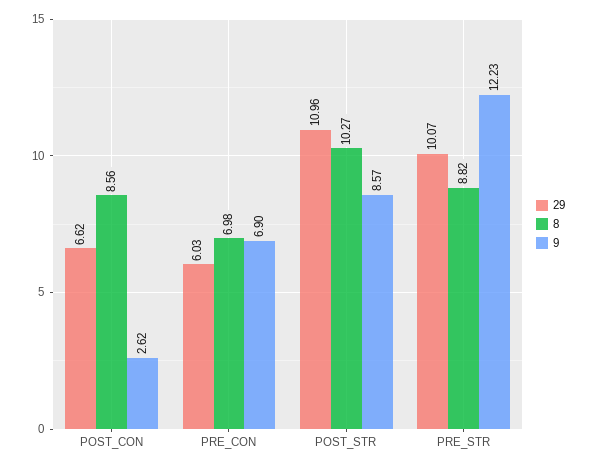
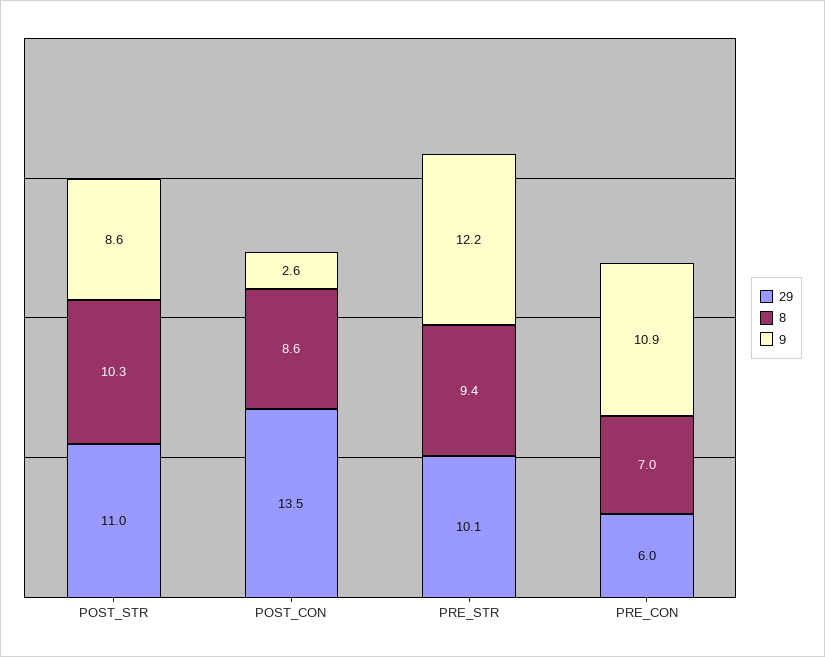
  {
    "29": {
-     "POST_CON": 6.62,
+     "POST_CON": 13.5,
      "PRE_CON": 6.03,
      "POST_STR": 10.96,
      "PRE_STR": 10.07
    },
    "8": {
      "POST_CON": 8.56,
      "PRE_CON": 6.98,
      "POST_STR": 10.27,
-     "PRE_STR": 8.82
+     "PRE_STR": 9.4
    },
    "9": {
      "POST_CON": 2.62,
-     "PRE_CON": 6.9,
+     "PRE_CON": 10.9,
      "POST_STR": 8.57,
      "PRE_STR": 12.23
    }
  }

